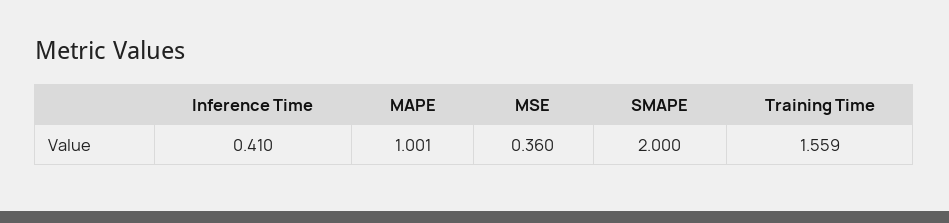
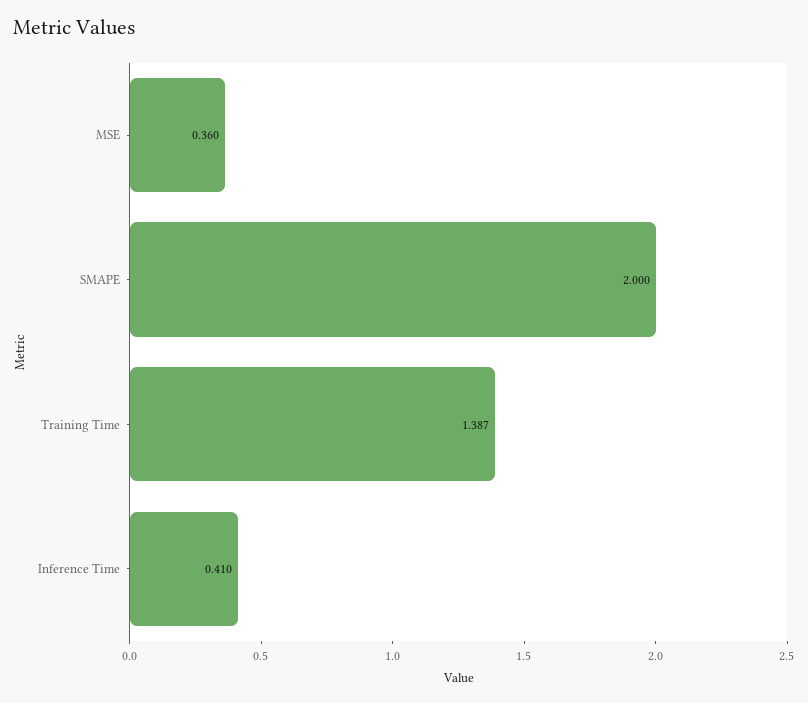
  {
    "Inference Time": 0.41,
-   "MAPE": 1.001,
    "MSE": 0.36,
    "SMAPE": 2,
-   "Training Time": 1.559
+   "Training Time": 1.387
  }

